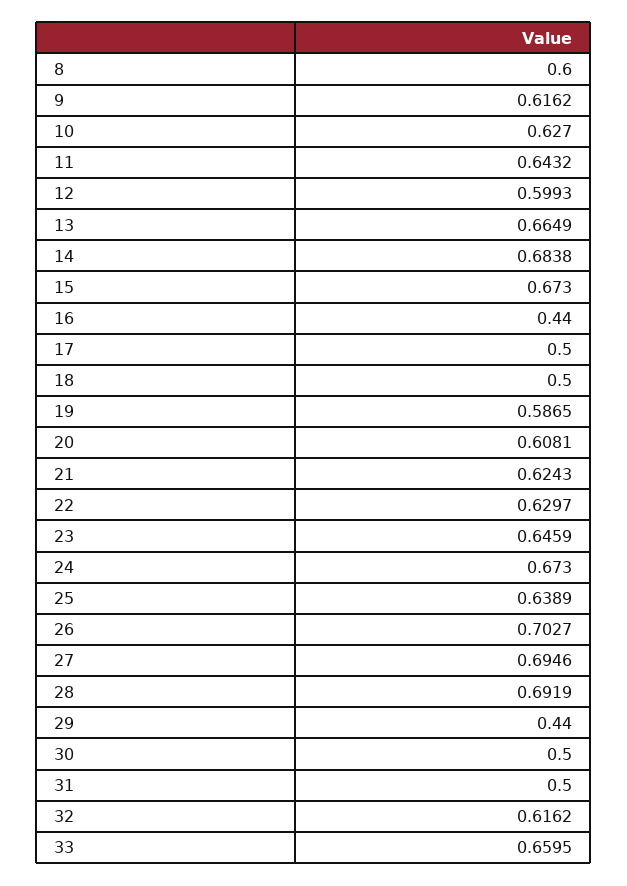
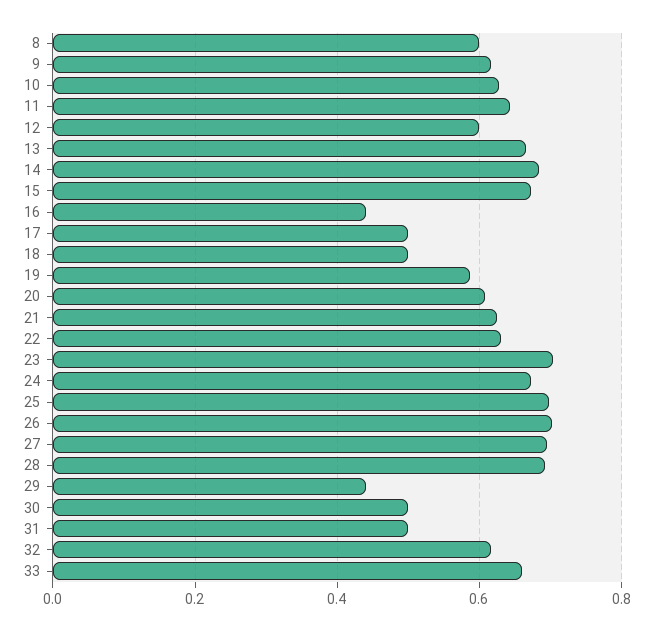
  {
    "8": 0.6,
    "9": 0.6162,
    "10": 0.627,
    "11": 0.6432,
    "12": 0.5993,
    "13": 0.6649,
    "14": 0.6838,
    "15": 0.673,
    "16": 0.44,
    "17": 0.5,
    "18": 0.5,
    "19": 0.5865,
    "20": 0.6081,
    "21": 0.6243,
    "22": 0.6297,
-   "23": 0.6459,
+   "23": 0.7,
    "24": 0.673,
-   "25": 0.6389,
+   "25": 0.7,
    "26": 0.7027,
    "27": 0.6946,
    "28": 0.6919,
    "29": 0.44,
    "30": 0.5,
    "31": 0.5,
    "32": 0.6162,
    "33": 0.6595
  }

